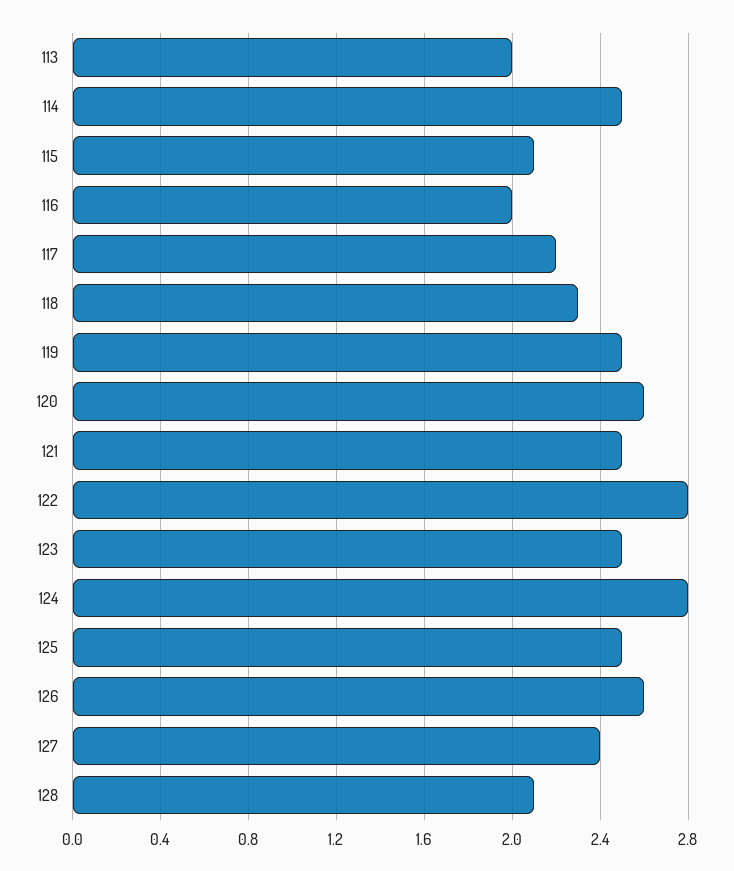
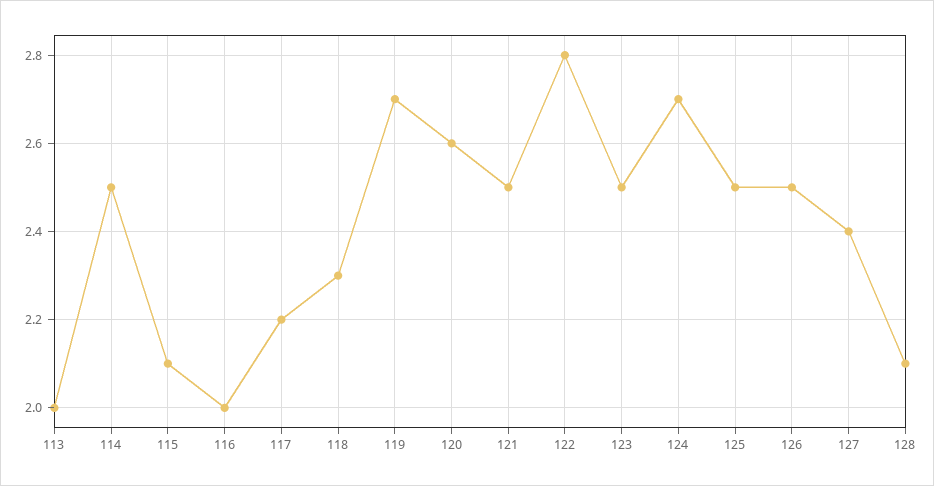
  {
    "113": 2,
    "114": 2.5,
    "115": 2.1,
    "116": 2,
    "117": 2.2,
    "118": 2.3,
-   "119": 2.5,
+   "119": 2.7,
    "120": 2.6,
    "121": 2.5,
    "122": 2.8,
    "123": 2.5,
-   "124": 2.8,
+   "124": 2.7,
    "125": 2.5,
-   "126": 2.6,
+   "126": 2.5,
    "127": 2.4,
    "128": 2.1
  }

